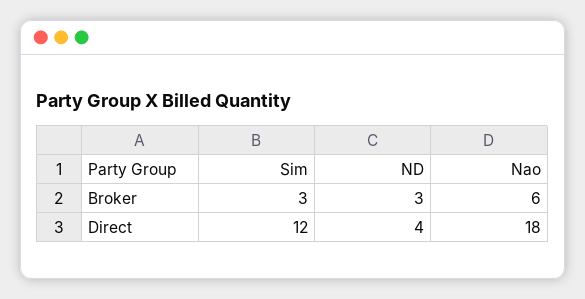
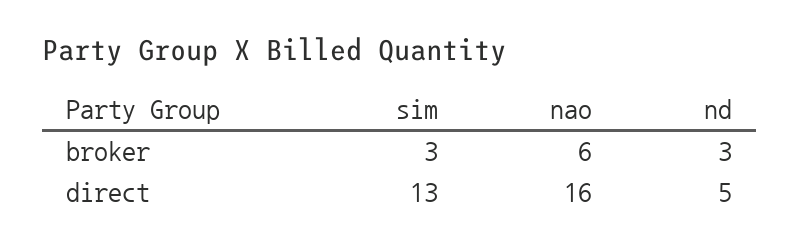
  {
    "Sim": {
      "Broker": 3,
-     "Direct": 12
+     "Direct": 13
    },
    "ND": {
      "Broker": 3,
-     "Direct": 4
+     "Direct": 5
    },
    "Nao": {
      "Broker": 6,
-     "Direct": 18
+     "Direct": 16
    }
  }

